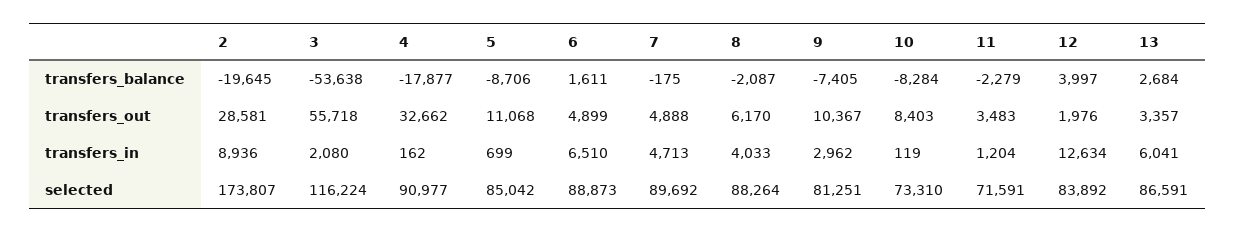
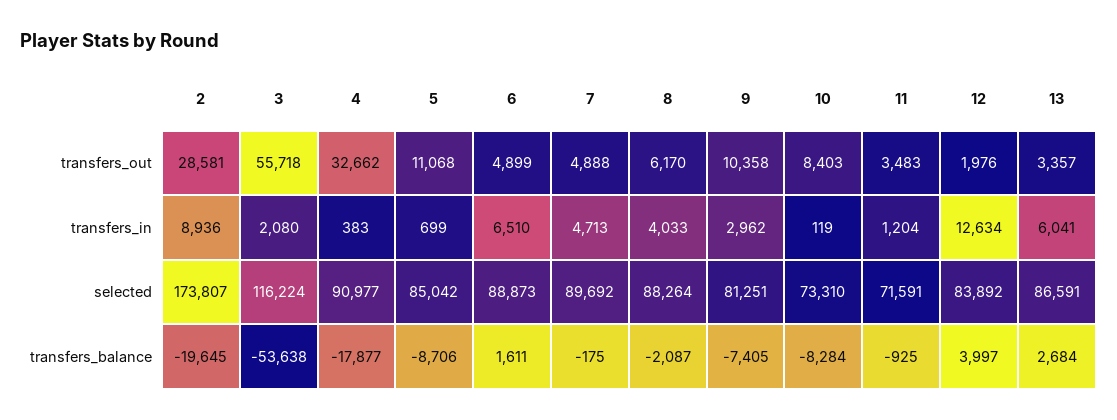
  {
    "2": {
      "transfers_balance": -19645,
      "transfers_out": 28581,
      "transfers_in": 8936,
      "selected": 173807
    },
    "3": {
      "transfers_balance": -53638,
      "transfers_out": 55718,
      "transfers_in": 2080,
      "selected": 116224
    },
    "4": {
      "transfers_balance": -17877,
      "transfers_out": 32662,
-     "transfers_in": 162,
+     "transfers_in": 383,
      "selected": 90977
    },
    "5": {
      "transfers_balance": -8706,
      "transfers_out": 11068,
      "transfers_in": 699,
      "selected": 85042
    },
    "6": {
      "transfers_balance": 1611,
      "transfers_out": 4899,
      "transfers_in": 6510,
      "selected": 88873
    },
    "7": {
      "transfers_balance": -175,
      "transfers_out": 4888,
      "transfers_in": 4713,
      "selected": 89692
    },
    "8": {
      "transfers_balance": -2087,
      "transfers_out": 6170,
      "transfers_in": 4033,
      "selected": 88264
    },
    "9": {
      "transfers_balance": -7405,
-     "transfers_out": 10367,
+     "transfers_out": 10358,
      "transfers_in": 2962,
      "selected": 81251
    },
    "10": {
      "transfers_balance": -8284,
      "transfers_out": 8403,
      "transfers_in": 119,
      "selected": 73310
    },
    "11": {
-     "transfers_balance": -2279,
+     "transfers_balance": -925,
      "transfers_out": 3483,
      "transfers_in": 1204,
      "selected": 71591
    },
    "12": {
      "transfers_balance": 3997,
      "transfers_out": 1976,
      "transfers_in": 12634,
      "selected": 83892
    },
    "13": {
      "transfers_balance": 2684,
      "transfers_out": 3357,
      "transfers_in": 6041,
      "selected": 86591
    }
  }

